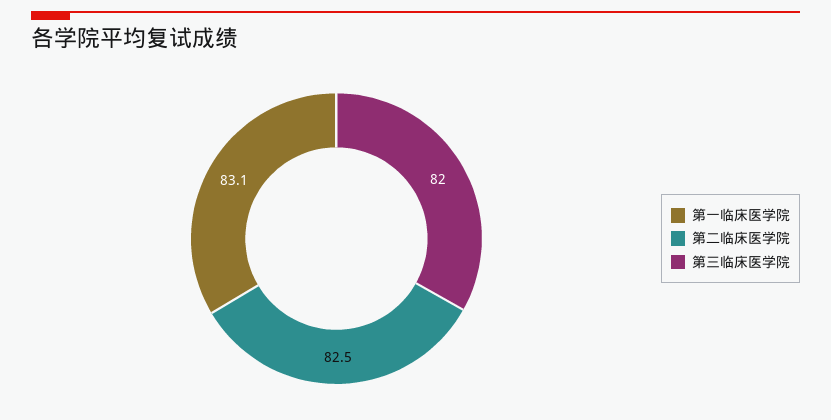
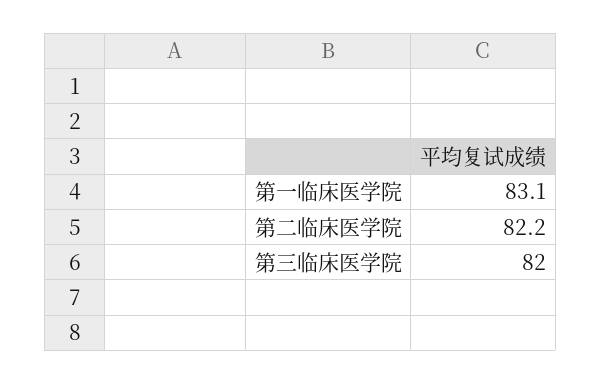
  {
    "第一临床医学院": 83.1,
-   "第二临床医学院": 82.5,
+   "第二临床医学院": 82.2,
    "第三临床医学院": 82
  }

